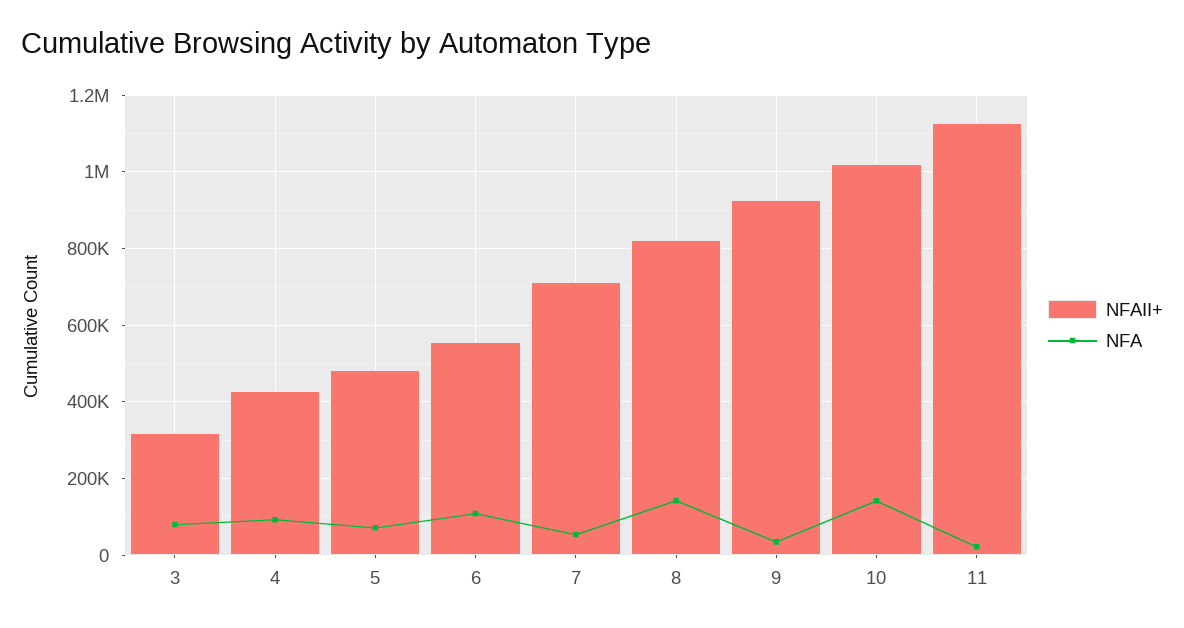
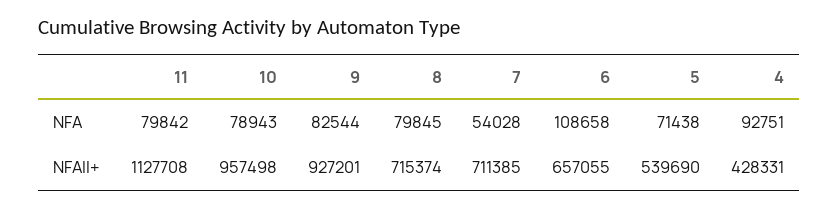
  {
    "NFAII+": {
-     "3": 320000,
      "4": 428331,
-     "5": 480000,
+     "5": 539690,
-     "6": 560000,
+     "6": 657055,
      "7": 711385,
-     "8": 820000,
+     "8": 715374,
      "9": 927201,
-     "10": 1020000,
+     "10": 957498,
      "11": 1127708
    },
    "NFA": {
-     "3": 80000,
      "4": 92751,
      "5": 71438,
      "6": 108658,
      "7": 54028,
-     "8": 140000,
+     "8": 79845,
-     "9": 40000,
+     "9": 82544,
-     "10": 140000,
+     "10": 78943,
-     "11": 20000
+     "11": 79842
    }
  }

